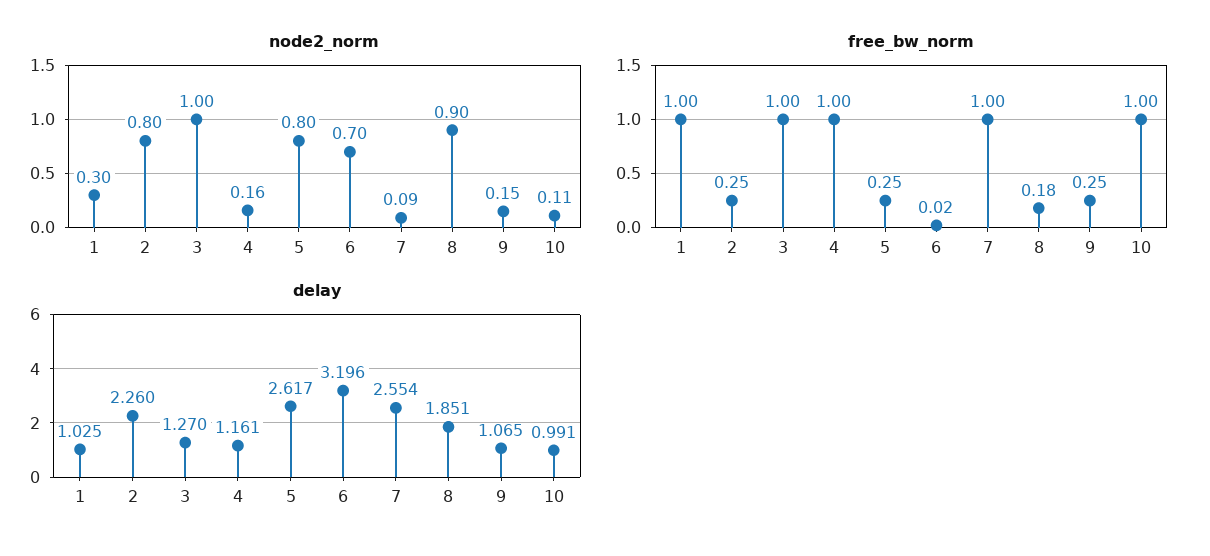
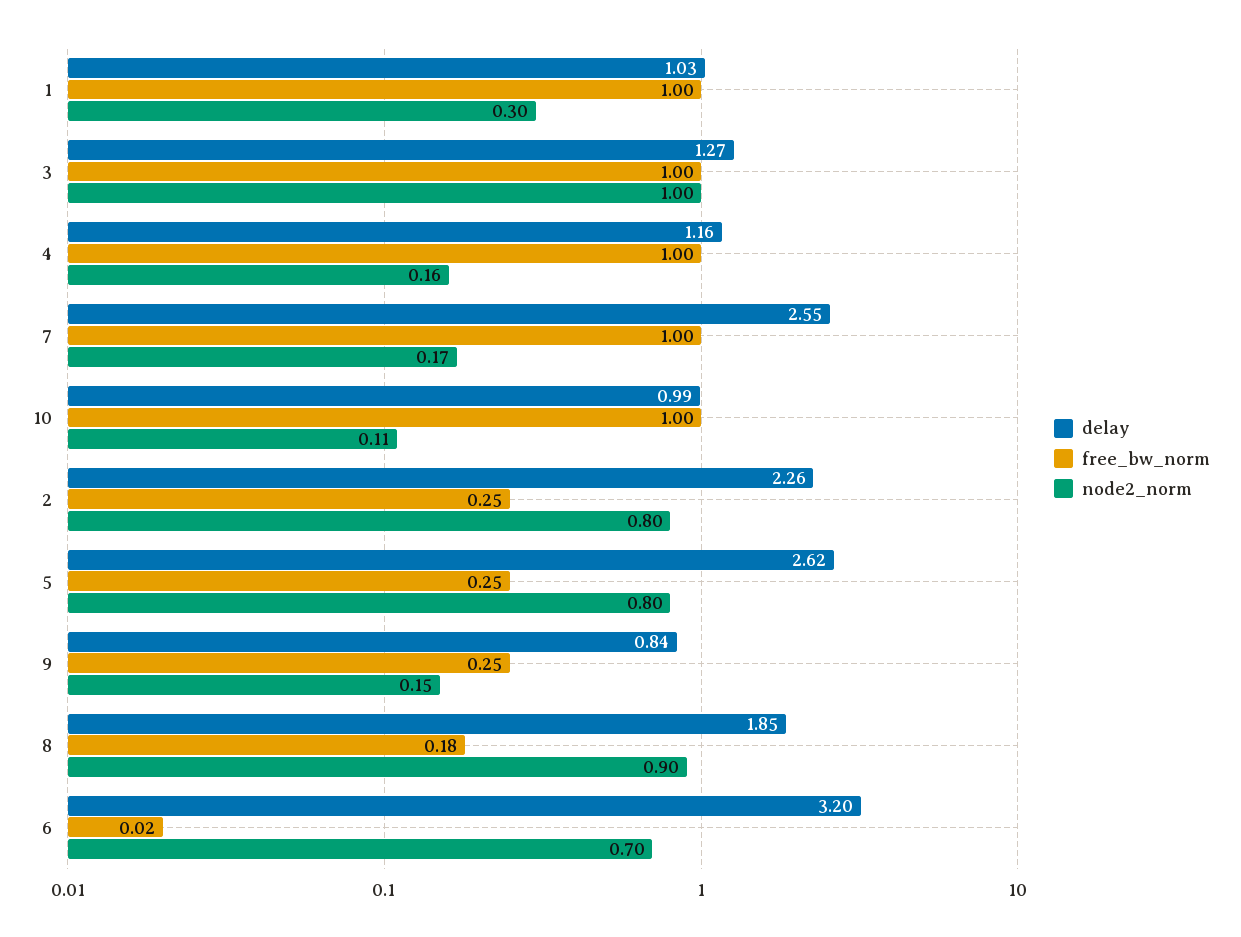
  {
    "node2_norm": {
      "1": 0.3,
      "2": 0.8,
      "3": 1,
      "4": 0.16,
      "5": 0.8,
      "6": 0.7,
-     "7": 0.09,
+     "7": 0.17,
      "8": 0.9,
      "9": 0.15,
      "10": 0.11
    },
    "free_bw_norm": {
      "1": 1,
      "2": 0.25,
      "3": 1,
      "4": 1,
      "5": 0.25,
      "6": 0.02,
      "7": 1,
      "8": 0.18,
      "9": 0.25,
      "10": 1
    },
    "delay": {
      "1": 1.025,
      "2": 2.26,
      "3": 1.27,
      "4": 1.161,
      "5": 2.617,
      "6": 3.196,
      "7": 2.554,
      "8": 1.851,
-     "9": 1.065,
+     "9": 0.84,
      "10": 0.991
    }
  }

